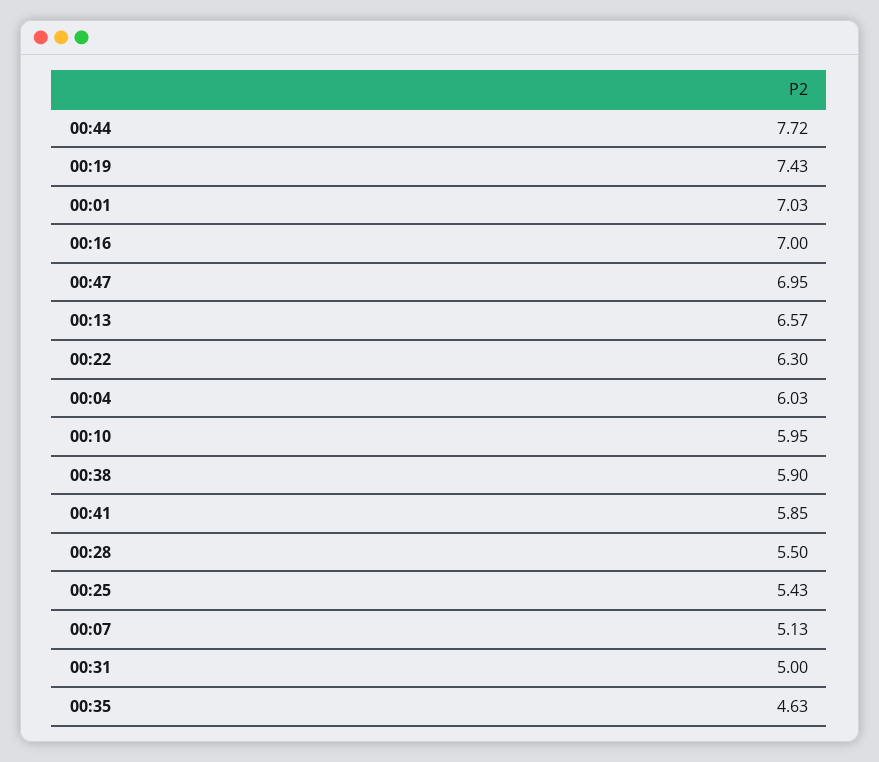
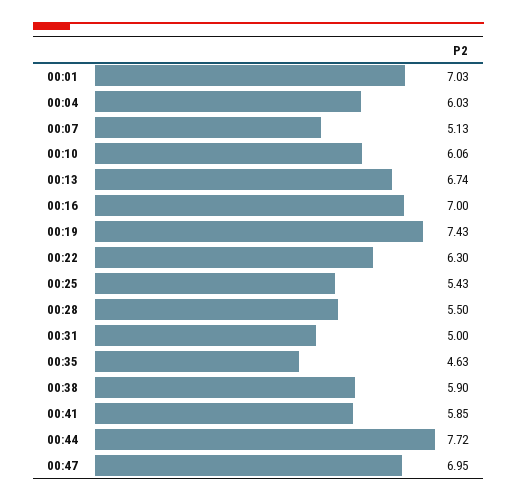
  {
    "00:44": 7.72,
    "00:19": 7.43,
    "00:01": 7.03,
    "00:16": 7,
    "00:47": 6.95,
-   "00:13": 6.57,
+   "00:13": 6.74,
    "00:22": 6.3,
    "00:04": 6.03,
-   "00:10": 5.95,
+   "00:10": 6.06,
    "00:38": 5.9,
    "00:41": 5.85,
    "00:28": 5.5,
    "00:25": 5.43,
    "00:07": 5.13,
    "00:31": 5,
    "00:35": 4.63
  }

